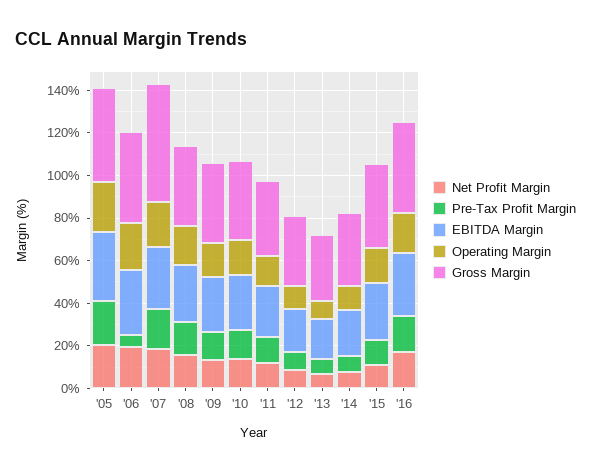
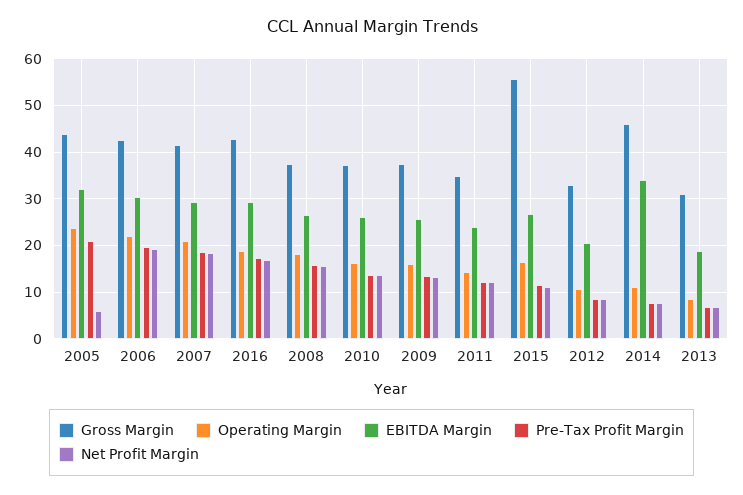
  {
    "Net Profit Margin": {
-     "'05": 20,
+     "'05": 6,
      "'06": 20,
      "'07": 18,
      "'08": 16,
      "'09": 14,
      "'10": 14,
      "'11": 12,
      "'12": 8,
      "'13": 6,
      "'14": 8,
      "'15": 12,
      "'16": 16
    },
    "Pre-Tax Profit Margin": {
      "'05": 20,
-     "'06": 5,
+     "'06": 20,
      "'07": 18,
      "'08": 16,
      "'09": 14,
      "'10": 14,
      "'11": 12,
      "'12": 8,
      "'13": 6,
      "'14": 8,
      "'15": 12,
      "'16": 18
    },
    "EBITDA Margin": {
      "'05": 32,
      "'06": 30,
      "'07": 30,
      "'08": 26,
      "'09": 26,
      "'10": 26,
      "'11": 24,
      "'12": 20,
      "'13": 18,
-     "'14": 20,
+     "'14": 34,
      "'15": 26,
      "'16": 30
    },
    "Operating Margin": {
      "'05": 24,
      "'06": 22,
      "'07": 20,
      "'08": 18,
      "'09": 16,
      "'10": 16,
      "'11": 14,
      "'12": 10,
      "'13": 8,
      "'14": 12,
      "'15": 16,
      "'16": 18
    },
    "Gross Margin": {
      "'05": 44,
      "'06": 42,
-     "'07": 55,
+     "'07": 42,
      "'08": 38,
      "'09": 38,
      "'10": 38,
      "'11": 34,
      "'12": 32,
      "'13": 32,
-     "'14": 35,
+     "'14": 46,
-     "'15": 40,
+     "'15": 56,
      "'16": 42
    }
  }

